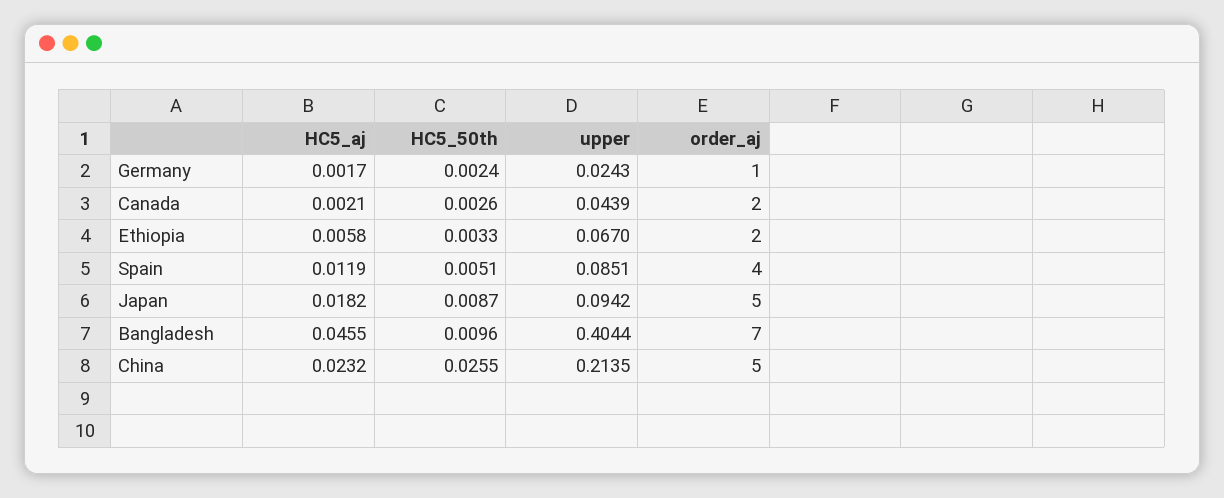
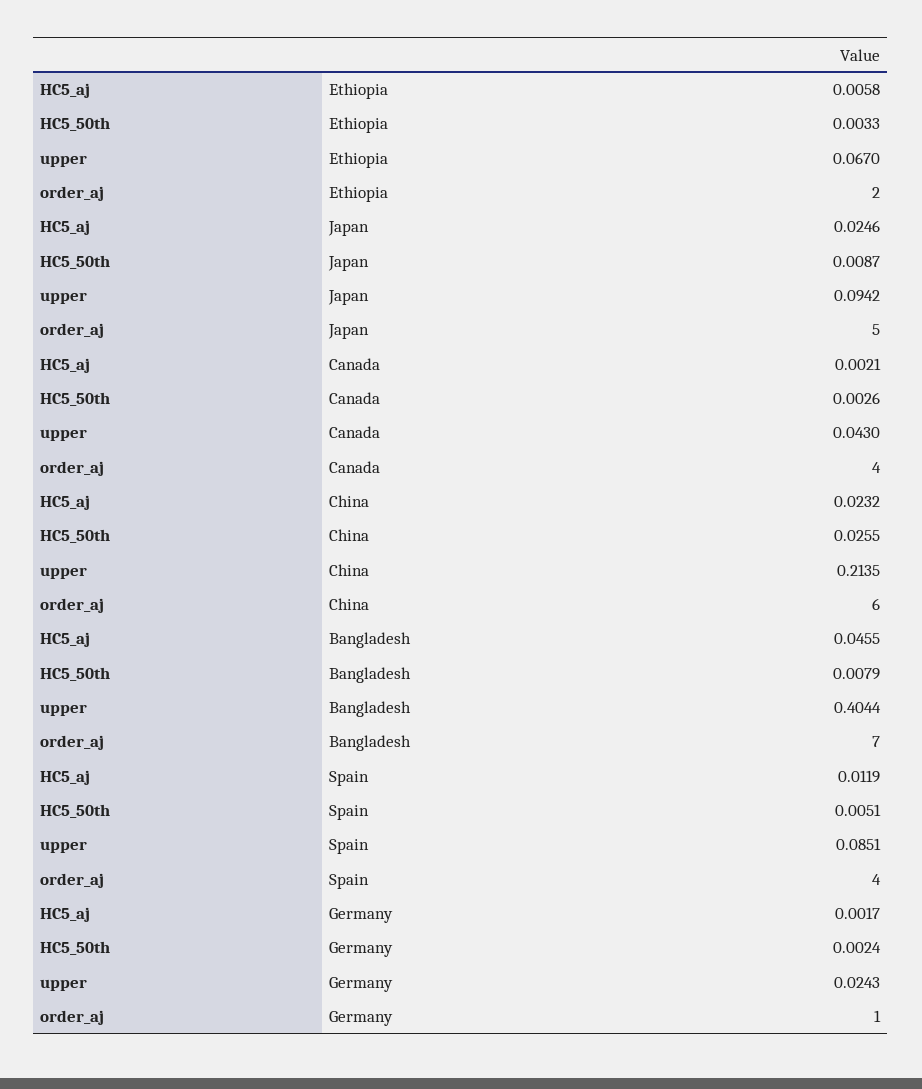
  {
    "HC5_aj": {
      "Germany": 0.0017,
      "Canada": 0.0021,
      "Ethiopia": 0.0058,
      "Spain": 0.0119,
-     "Japan": 0.0182,
+     "Japan": 0.0246,
      "Bangladesh": 0.0455,
      "China": 0.0232
    },
    "HC5_50th": {
      "Germany": 0.0024,
      "Canada": 0.0026,
      "Ethiopia": 0.0033,
      "Spain": 0.0051,
      "Japan": 0.0087,
-     "Bangladesh": 0.0096,
+     "Bangladesh": 0.0079,
      "China": 0.0255
    },
    "upper": {
      "Germany": 0.0243,
-     "Canada": 0.0439,
+     "Canada": 0.043,
      "Ethiopia": 0.067,
      "Spain": 0.0851,
      "Japan": 0.0942,
      "Bangladesh": 0.4044,
      "China": 0.2135
    },
    "order_aj": {
      "Germany": 1,
-     "Canada": 2,
+     "Canada": 4,
      "Ethiopia": 2,
      "Spain": 4,
      "Japan": 5,
      "Bangladesh": 7,
-     "China": 5
+     "China": 6
    }
  }

